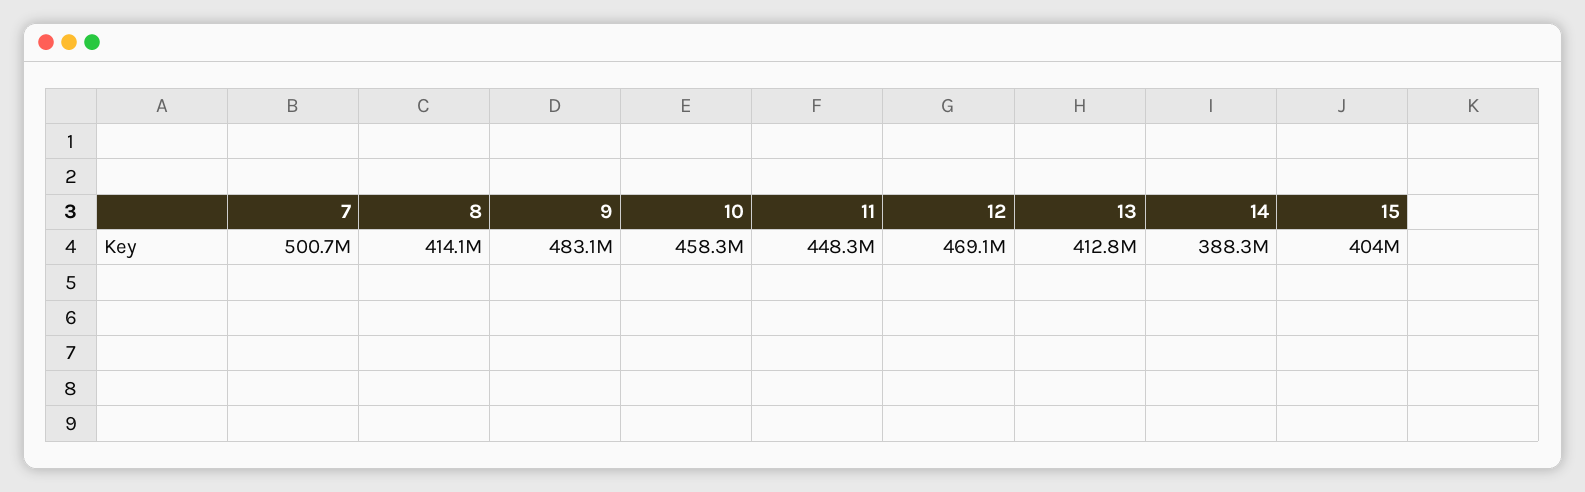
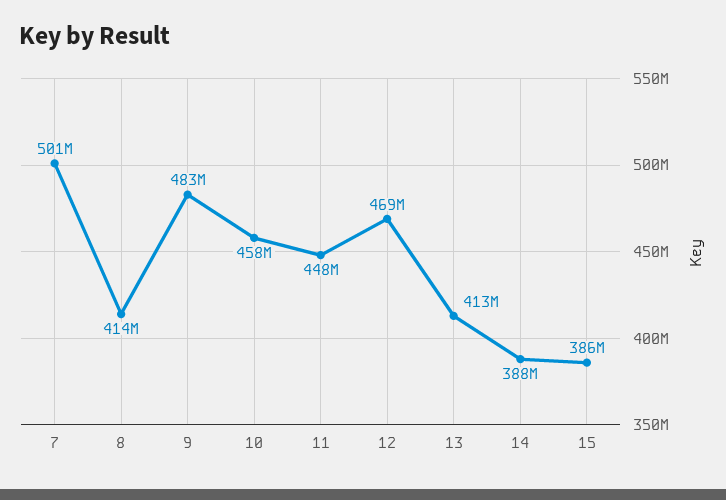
  {
    "7": 500700000,
    "8": 414100000,
    "9": 483100000,
    "10": 458300000,
    "11": 448300000,
    "12": 469100000,
    "13": 412800000,
    "14": 388300000,
-   "15": 404000000
+   "15": 386000000
  }

